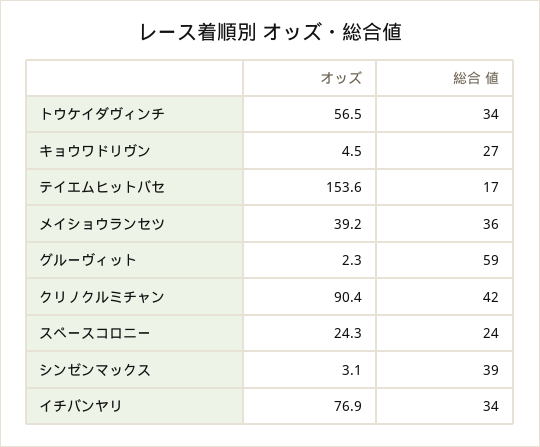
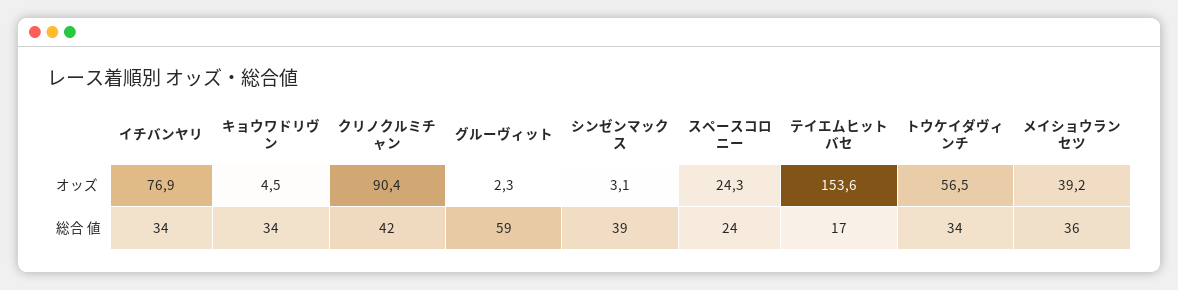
  {
    "オッズ": {
      "トウケイダヴィンチ": 56.5,
      "キョウワドリヴン": 4.5,
      "テイエムヒットバセ": 153.6,
      "メイショウランセツ": 39.2,
      "グルーヴィット": 2.3,
      "クリノクルミチャン": 90.4,
      "スペースコロニー": 24.3,
      "シンゼンマックス": 3.1,
      "イチバンヤリ": 76.9
    },
    "総合 値": {
      "トウケイダヴィンチ": 34,
-     "キョウワドリヴン": 27,
+     "キョウワドリヴン": 34,
      "テイエムヒットバセ": 17,
      "メイショウランセツ": 36,
      "グルーヴィット": 59,
      "クリノクルミチャン": 42,
      "スペースコロニー": 24,
      "シンゼンマックス": 39,
      "イチバンヤリ": 34
    }
  }

